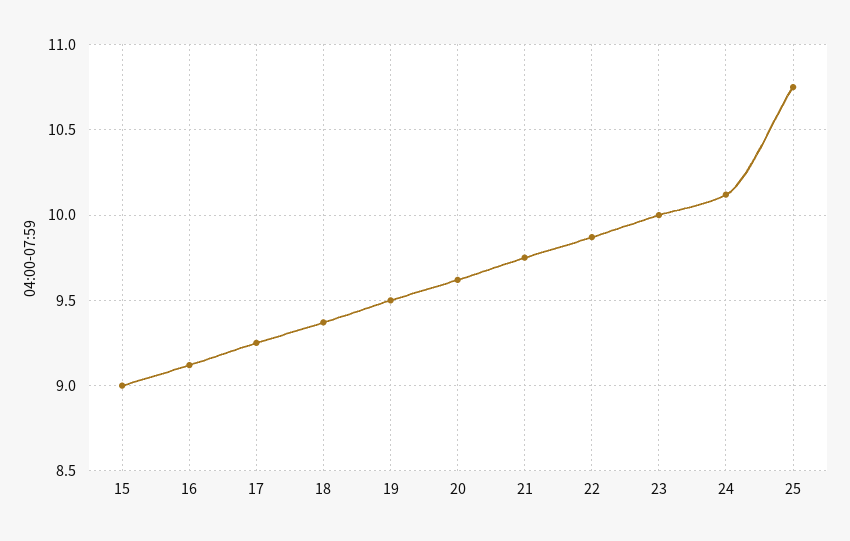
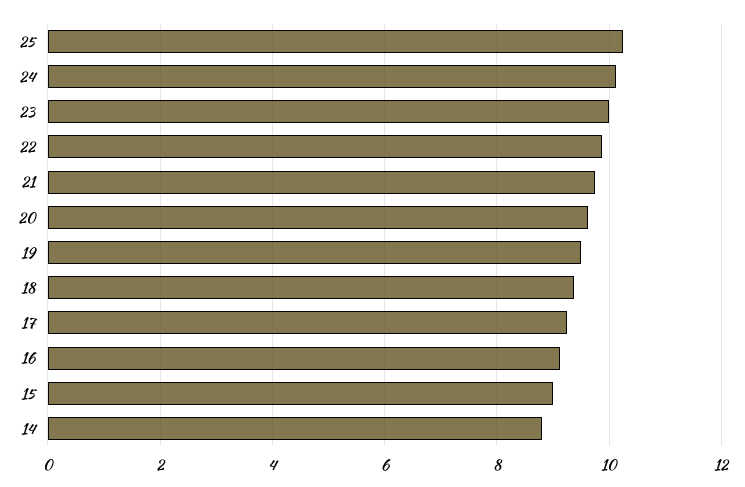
  {
    "15": 9,
    "16": 9.1,
    "17": 9.25,
    "18": 9.35,
    "19": 9.5,
    "20": 9.6,
    "21": 9.75,
    "22": 9.85,
    "23": 10,
    "24": 10.1,
-   "25": 10.75
+   "25": 10.2,
+   "14": 8.8
  }

